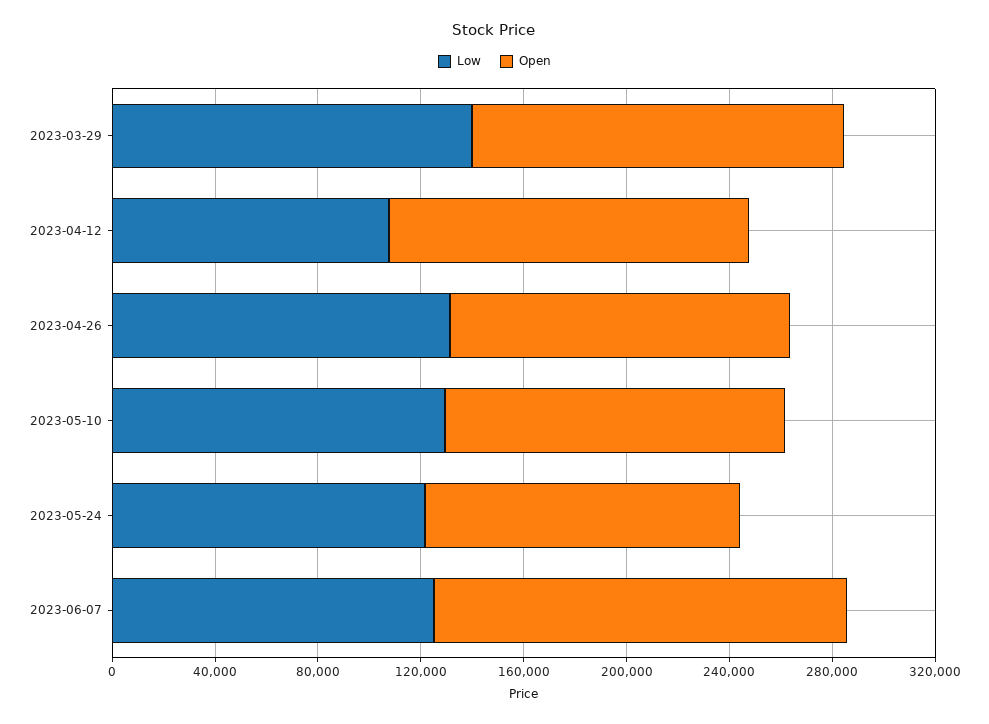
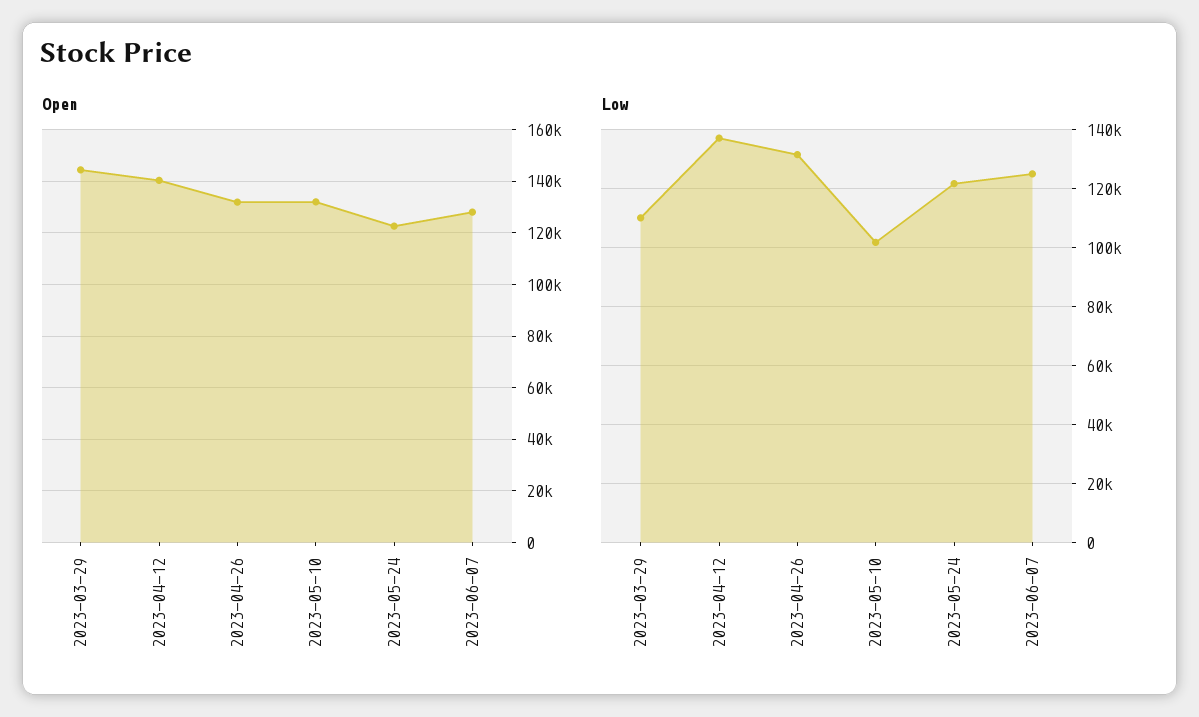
  {
    "Low": {
-     "2023-03-29": 140000,
+     "2023-03-29": 110000,
-     "2023-04-12": 110000,
+     "2023-04-12": 137500,
      "2023-04-26": 132500,
-     "2023-05-10": 130000,
+     "2023-05-10": 102500,
      "2023-05-24": 122500,
      "2023-06-07": 125000
    },
    "Open": {
      "2023-03-29": 145000,
      "2023-04-12": 140000,
      "2023-04-26": 132500,
      "2023-05-10": 132500,
      "2023-05-24": 122500,
-     "2023-06-07": 160000
+     "2023-06-07": 127500
    }
  }

